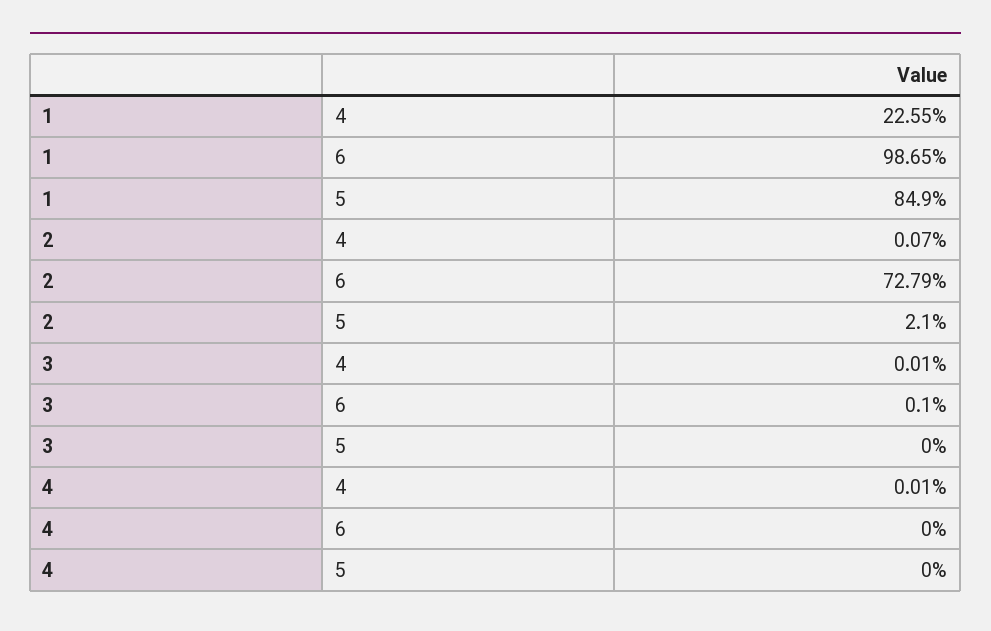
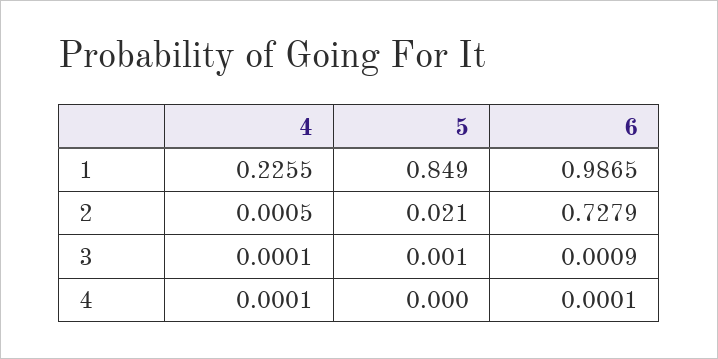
  {
    "1": {
      "4": 0.2255,
      "6": 0.9865,
      "5": 0.849
    },
    "2": {
-     "4": 0.0007,
+     "4": 0.0005,
      "6": 0.7279,
      "5": 0.021
    },
    "3": {
      "4": 0.0001,
-     "6": 0.001,
+     "6": 0.0009,
-     "5": 0
+     "5": 0.001
    },
    "4": {
      "4": 0.0001,
-     "6": 0,
+     "6": 0.0001,
      "5": 0
    }
  }

